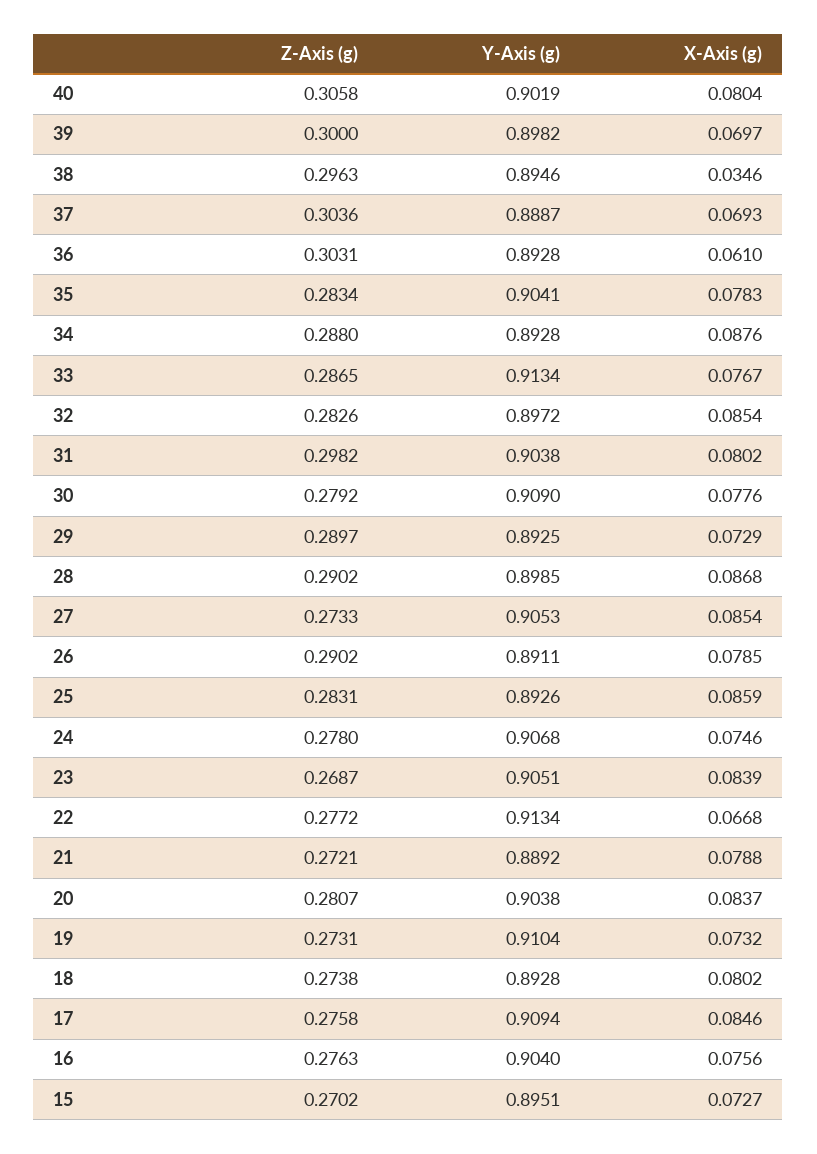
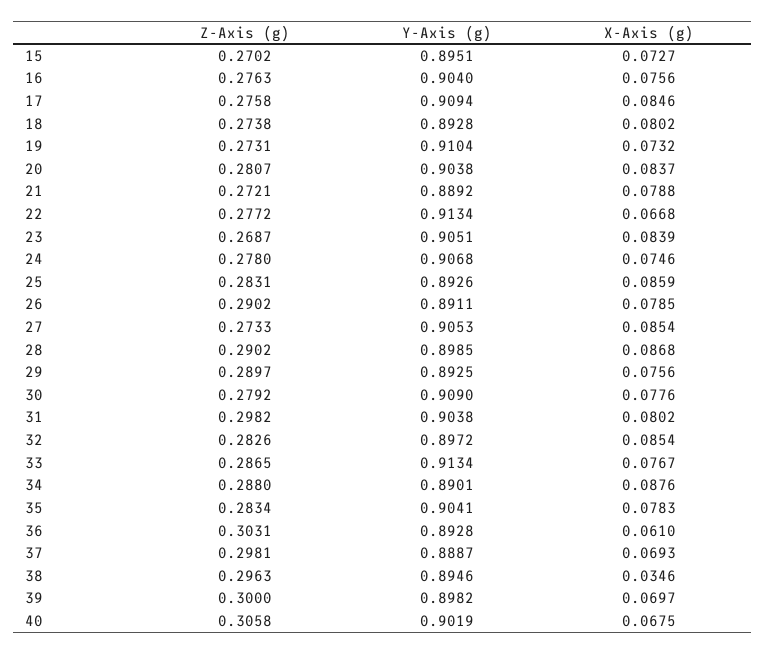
  {
    "Z-Axis (g)": {
      "40": 0.3058,
      "39": 0.3,
      "38": 0.2963,
-     "37": 0.3036,
+     "37": 0.2981,
      "36": 0.3031,
      "35": 0.2834,
      "34": 0.288,
      "33": 0.2865,
      "32": 0.2826,
      "31": 0.2982,
      "30": 0.2792,
      "29": 0.2897,
      "28": 0.2902,
      "27": 0.2733,
      "26": 0.2902,
      "25": 0.2831,
      "24": 0.278,
      "23": 0.2687,
      "22": 0.2772,
      "21": 0.2721,
      "20": 0.2807,
      "19": 0.2731,
      "18": 0.2738,
      "17": 0.2758,
      "16": 0.2763,
      "15": 0.2702
    },
    "Y-Axis (g)": {
      "40": 0.9019,
      "39": 0.8982,
      "38": 0.8946,
      "37": 0.8887,
      "36": 0.8928,
      "35": 0.9041,
-     "34": 0.8928,
+     "34": 0.8901,
      "33": 0.9134,
      "32": 0.8972,
      "31": 0.9038,
      "30": 0.909,
      "29": 0.8925,
      "28": 0.8985,
      "27": 0.9053,
      "26": 0.8911,
      "25": 0.8926,
      "24": 0.9068,
      "23": 0.9051,
      "22": 0.9134,
      "21": 0.8892,
      "20": 0.9038,
      "19": 0.9104,
      "18": 0.8928,
      "17": 0.9094,
      "16": 0.904,
      "15": 0.8951
    },
    "X-Axis (g)": {
-     "40": 0.0804,
+     "40": 0.0675,
      "39": 0.0697,
      "38": 0.0346,
      "37": 0.0693,
      "36": 0.061,
      "35": 0.0783,
      "34": 0.0876,
      "33": 0.0767,
      "32": 0.0854,
      "31": 0.0802,
      "30": 0.0776,
-     "29": 0.0729,
+     "29": 0.0756,
      "28": 0.0868,
      "27": 0.0854,
      "26": 0.0785,
      "25": 0.0859,
      "24": 0.0746,
      "23": 0.0839,
      "22": 0.0668,
      "21": 0.0788,
      "20": 0.0837,
      "19": 0.0732,
      "18": 0.0802,
      "17": 0.0846,
      "16": 0.0756,
      "15": 0.0727
    }
  }

